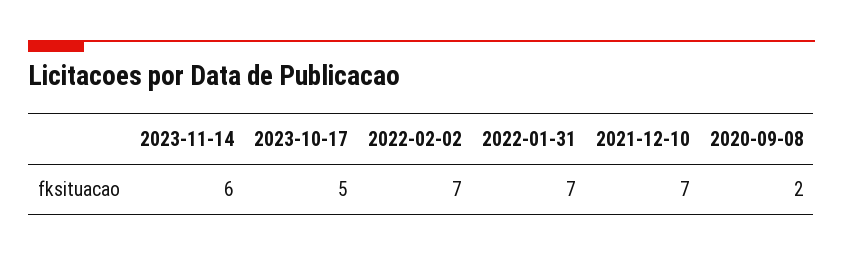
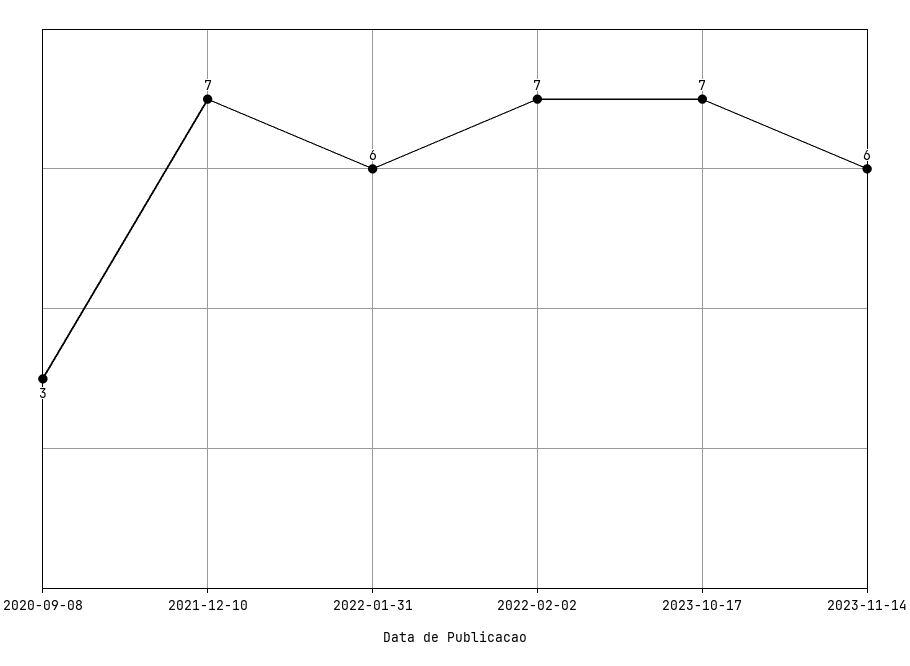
  {
    "2023-11-14": 6,
-   "2023-10-17": 5,
+   "2023-10-17": 7,
    "2022-02-02": 7,
-   "2022-01-31": 7,
+   "2022-01-31": 6,
    "2021-12-10": 7,
-   "2020-09-08": 2
+   "2020-09-08": 3
  }

